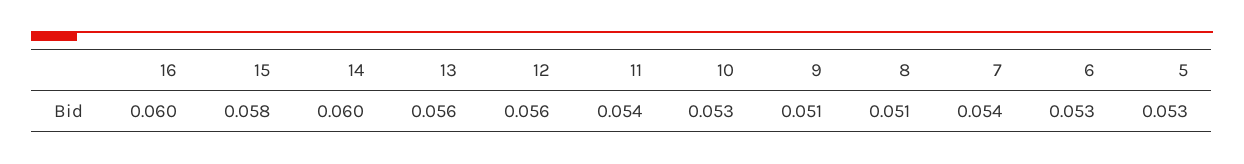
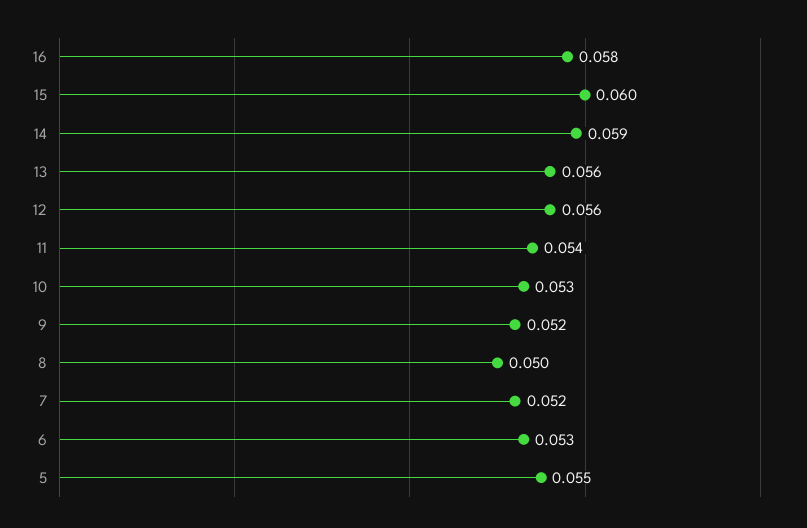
  {
-   "16": 0.06,
+   "16": 0.058,
-   "15": 0.058,
+   "15": 0.06,
-   "14": 0.06,
+   "14": 0.059,
    "13": 0.056,
    "12": 0.056,
    "11": 0.054,
    "10": 0.053,
-   "9": 0.051,
+   "9": 0.052,
-   "8": 0.051,
+   "8": 0.05,
-   "7": 0.054,
+   "7": 0.052,
    "6": 0.053,
-   "5": 0.053
+   "5": 0.055
  }

